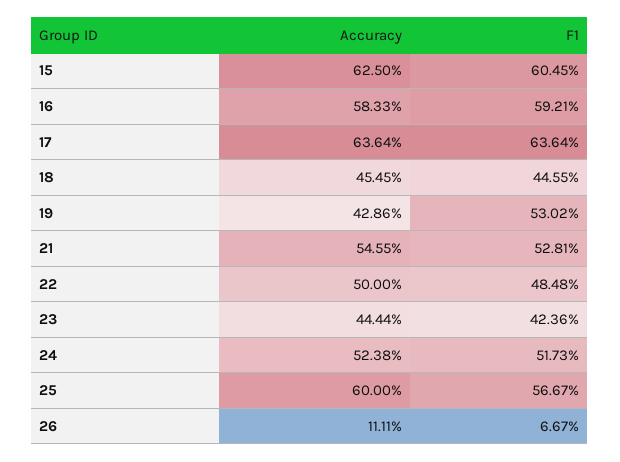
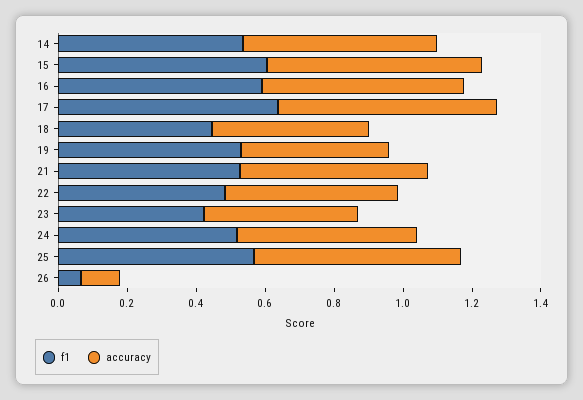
  {
    "Accuracy": {
      "15": 0.625,
      "16": 0.5833,
      "17": 0.6364,
      "18": 0.4545,
      "19": 0.4286,
      "21": 0.5455,
      "22": 0.5,
      "23": 0.4444,
      "24": 0.5238,
      "25": 0.6,
-     "26": 0.1111
+     "26": 0.1111,
+     "14": 0.55
    },
    "F1": {
      "15": 0.6045,
      "16": 0.5921,
      "17": 0.6364,
      "18": 0.4455,
      "19": 0.5302,
      "21": 0.5281,
      "22": 0.4848,
      "23": 0.4236,
      "24": 0.5173,
      "25": 0.5667,
-     "26": 0.0667
+     "26": 0.0667,
+     "14": 0.55
    }
  }

